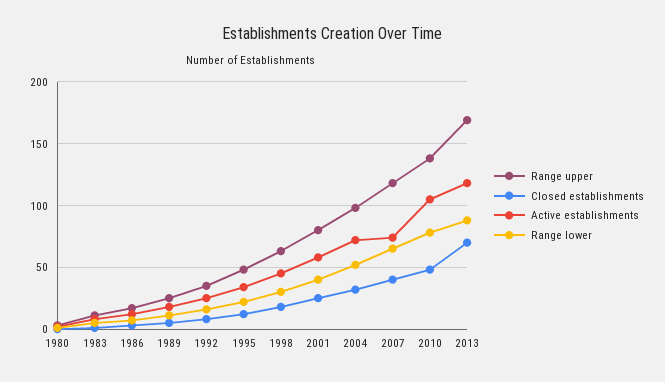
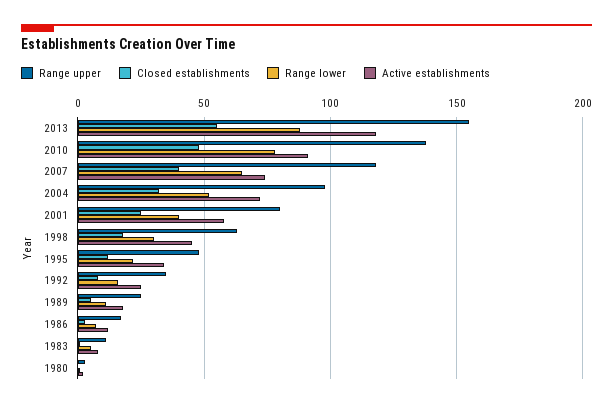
  {
    "Range upper": {
      "1980": 5,
      "1983": 10,
      "1986": 15,
      "1989": 25,
      "1992": 35,
      "1995": 50,
      "1998": 65,
      "2001": 80,
      "2004": 100,
      "2007": 120,
      "2010": 140,
-     "2013": 170
+     "2013": 155
    },
    "Closed establishments": {
      "1980": 0,
      "1983": 0,
      "1986": 5,
      "1989": 5,
      "1992": 10,
      "1995": 10,
      "1998": 20,
      "2001": 25,
      "2004": 30,
      "2007": 40,
      "2010": 50,
-     "2013": 70
+     "2013": 55
    },
    "Active establishments": {
      "1980": 0,
      "1983": 10,
      "1986": 10,
      "1989": 20,
      "1992": 25,
      "1995": 35,
      "1998": 45,
      "2001": 60,
      "2004": 70,
      "2007": 75,
-     "2010": 105,
+     "2010": 90,
      "2013": 120
    },
    "Range lower": {
      "1980": 0,
      "1983": 5,
      "1986": 5,
      "1989": 10,
      "1992": 15,
      "1995": 20,
      "1998": 30,
      "2001": 40,
      "2004": 50,
      "2007": 65,
      "2010": 80,
      "2013": 90
    }
  }

